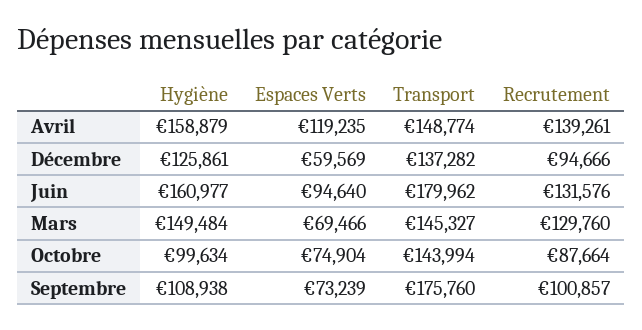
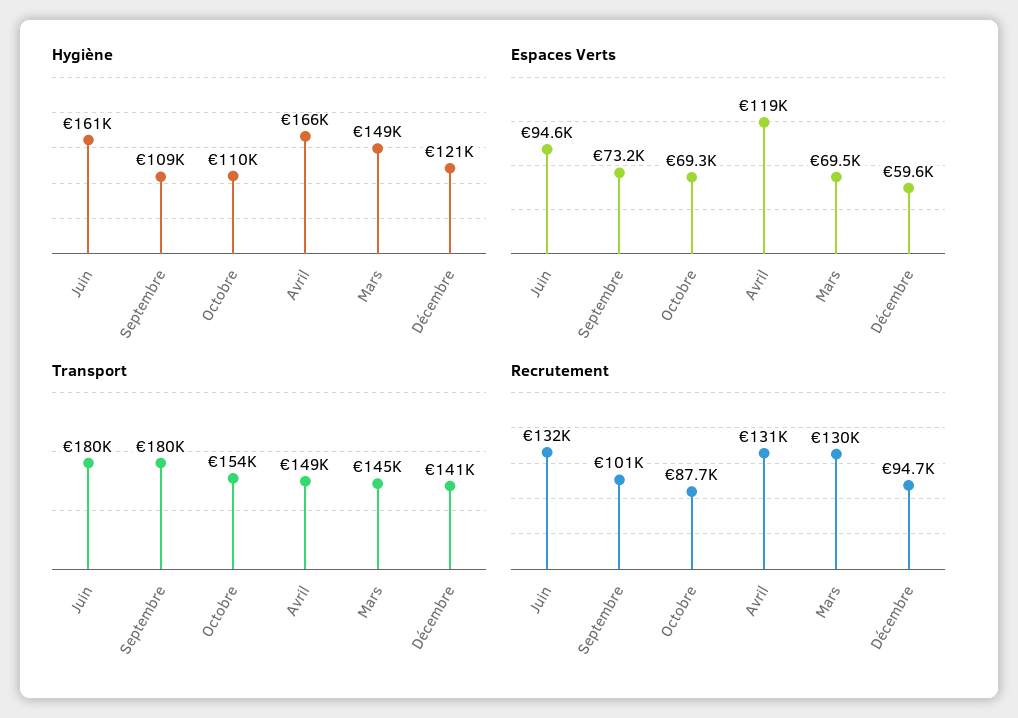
  {
    "Hygiène": {
-     "Avril": 158879,
+     "Avril": 166000,
-     "Décembre": 125861,
+     "Décembre": 121000,
      "Juin": 160977,
      "Mars": 149484,
-     "Octobre": 99634,
+     "Octobre": 110000,
      "Septembre": 108938
    },
    "Espaces Verts": {
      "Avril": 119235,
      "Décembre": 59569,
      "Juin": 94640,
      "Mars": 69466,
-     "Octobre": 74904,
+     "Octobre": 69300,
      "Septembre": 73239
    },
    "Transport": {
      "Avril": 148774,
-     "Décembre": 137282,
+     "Décembre": 141000,
      "Juin": 179962,
      "Mars": 145327,
-     "Octobre": 143994,
+     "Octobre": 154000,
-     "Septembre": 175760
+     "Septembre": 180000
    },
    "Recrutement": {
-     "Avril": 139261,
+     "Avril": 131000,
      "Décembre": 94666,
      "Juin": 131576,
      "Mars": 129760,
      "Octobre": 87664,
      "Septembre": 100857
    }
  }

